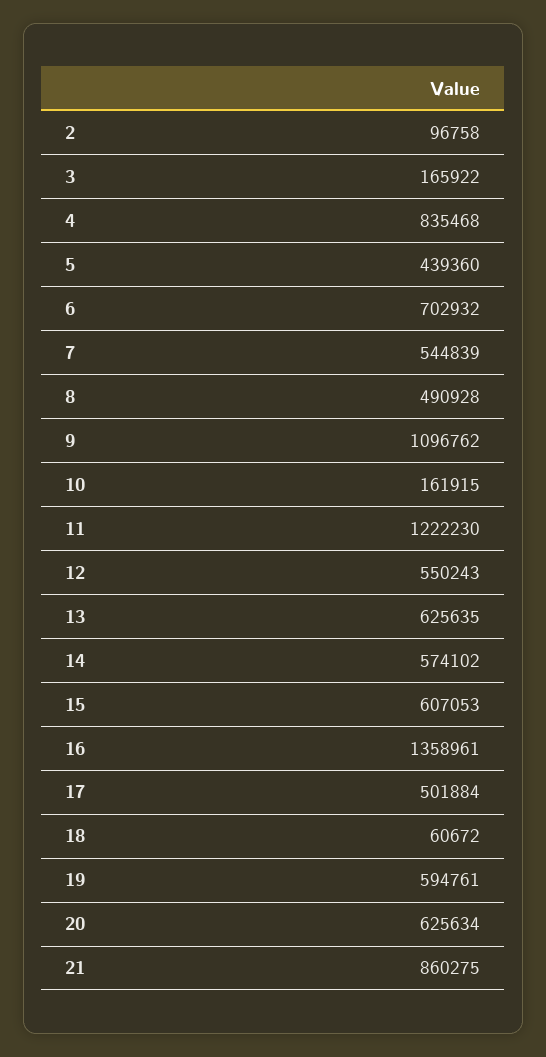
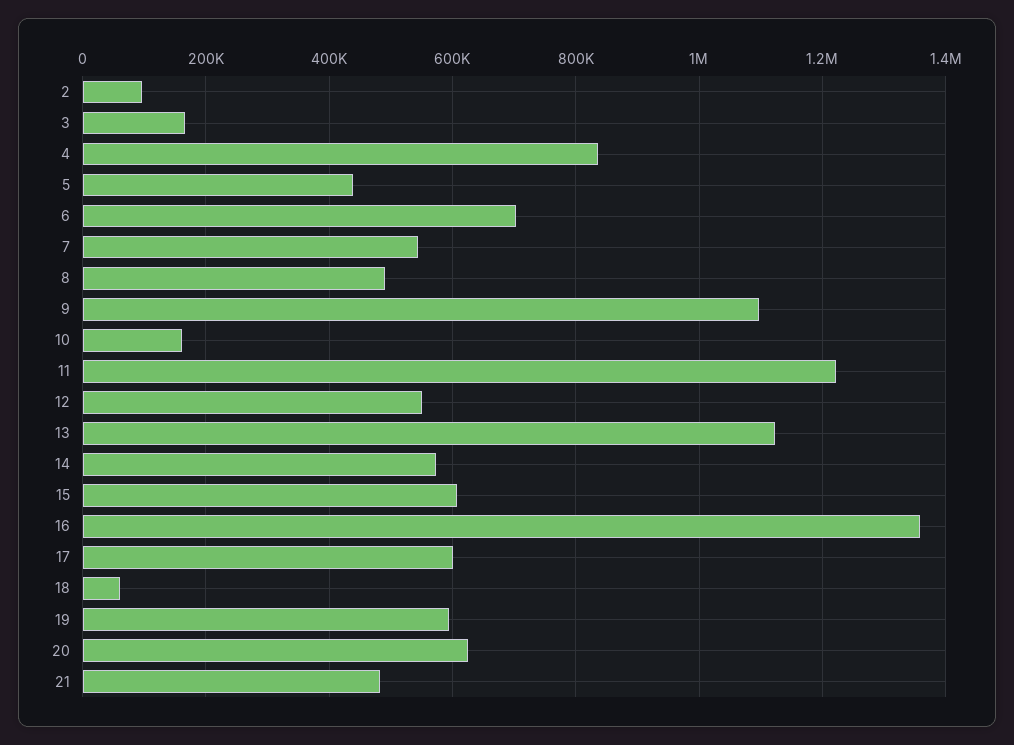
  {
    "2": 96758,
    "3": 165922,
    "4": 835468,
    "5": 439360,
    "6": 702932,
    "7": 544839,
    "8": 490928,
    "9": 1096762,
    "10": 161915,
    "11": 1222230,
    "12": 550243,
-   "13": 625635,
+   "13": 1120000,
    "14": 574102,
    "15": 607053,
    "16": 1358961,
-   "17": 501884,
+   "17": 600000,
    "18": 60672,
    "19": 594761,
    "20": 625634,
-   "21": 860275
+   "21": 480000
  }

